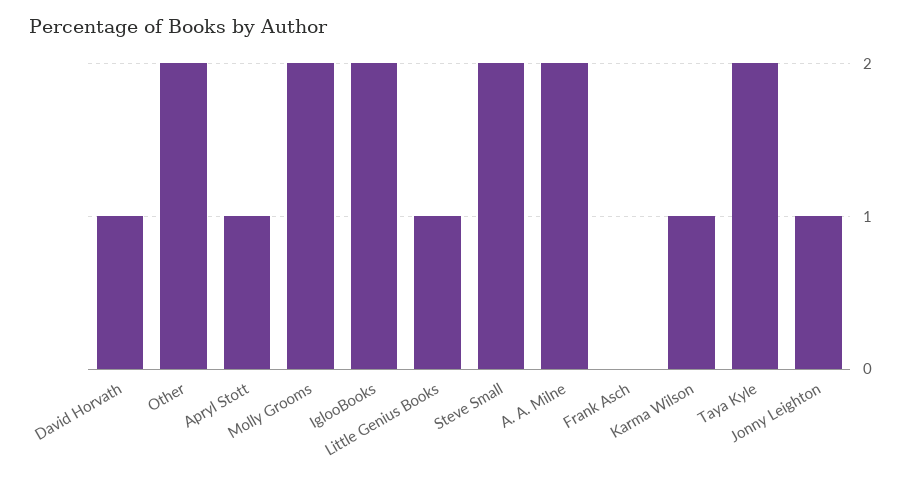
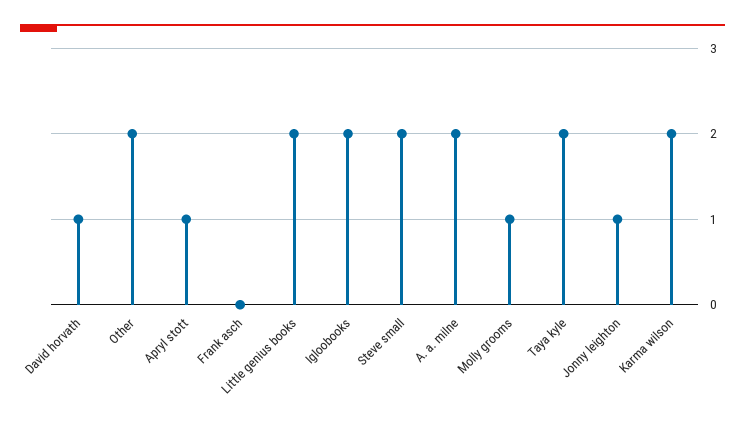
  {
    "David Horvath": 1,
    "Other": 2,
    "Apryl Stott": 1,
-   "Molly Grooms": 2,
+   "Molly Grooms": 1,
    "IglooBooks": 2,
-   "Little Genius Books": 1,
+   "Little Genius Books": 2,
    "Steve Small": 2,
    "A. A. Milne": 2,
    "Frank Asch": 0,
-   "Karma Wilson": 1,
+   "Karma Wilson": 2,
    "Taya Kyle": 2,
    "Jonny Leighton": 1
  }

